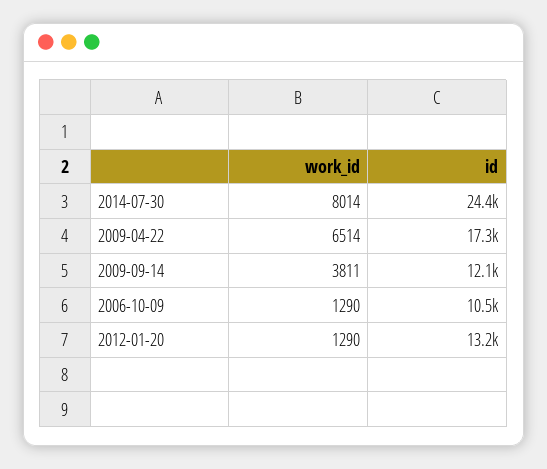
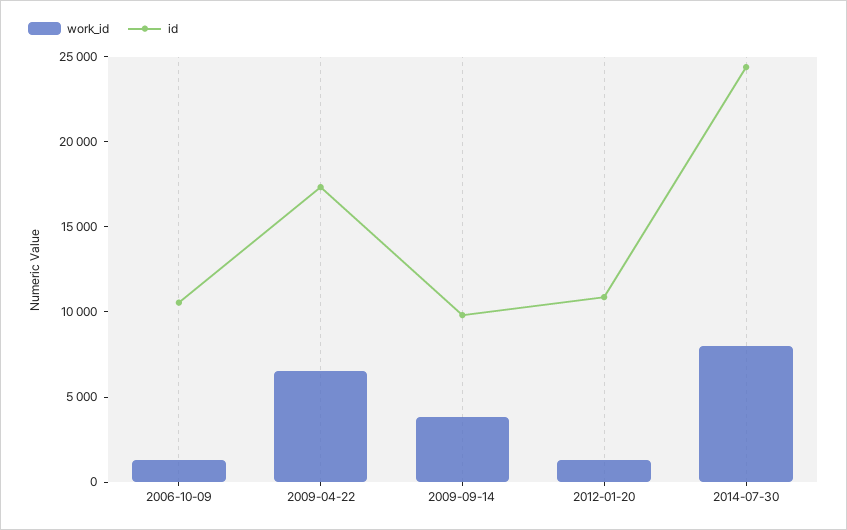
  {
    "work_id": {
      "2014-07-30": 8014,
      "2009-04-22": 6514,
      "2009-09-14": 3811,
      "2006-10-09": 1290,
      "2012-01-20": 1290
    },
    "id": {
      "2014-07-30": 24400,
      "2009-04-22": 17300,
-     "2009-09-14": 12100,
+     "2009-09-14": 10000,
      "2006-10-09": 10500,
-     "2012-01-20": 13200
+     "2012-01-20": 11000
    }
  }

